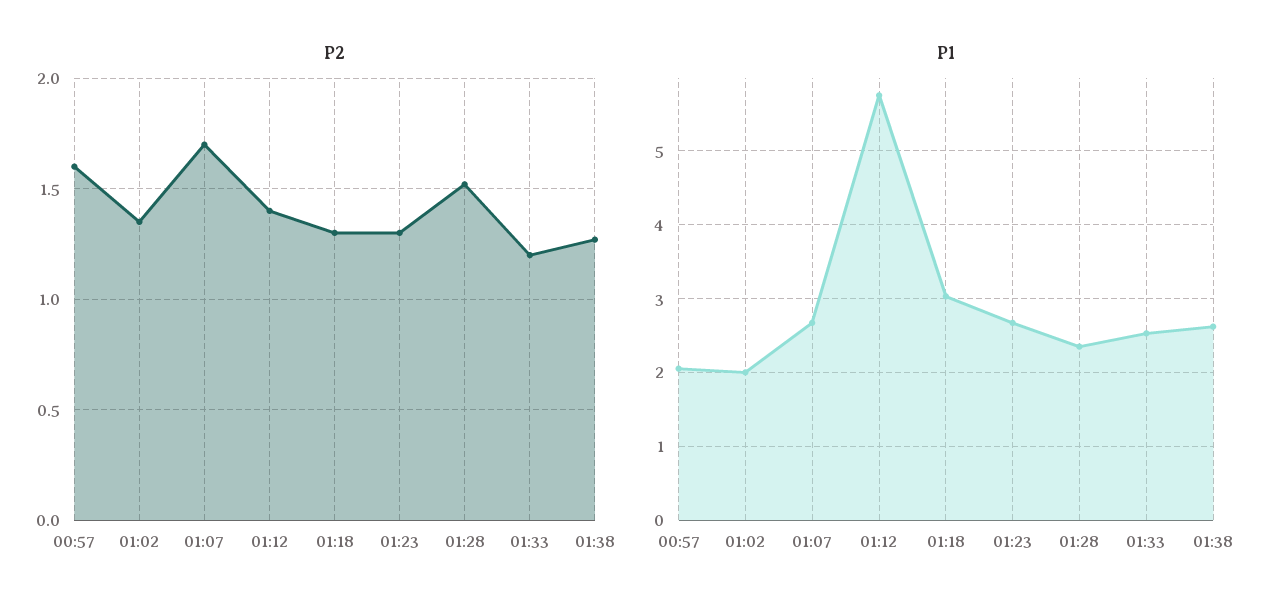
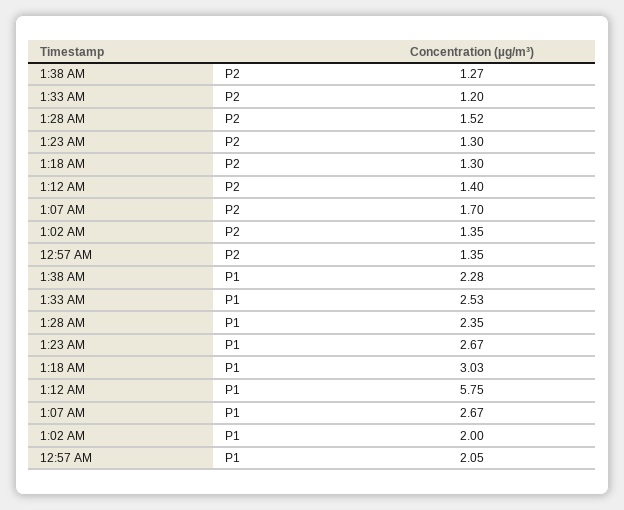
  {
    "P2": {
-     "00:57": 1.6,
+     "00:57": 1.35,
      "01:02": 1.35,
      "01:07": 1.7,
      "01:12": 1.4,
      "01:18": 1.3,
      "01:23": 1.3,
      "01:28": 1.52,
      "01:33": 1.2,
      "01:38": 1.27
    },
    "P1": {
      "00:57": 2.05,
      "01:02": 2,
      "01:07": 2.67,
      "01:12": 5.75,
      "01:18": 3.03,
      "01:23": 2.67,
      "01:28": 2.35,
      "01:33": 2.53,
-     "01:38": 2.6
+     "01:38": 2.28
    }
  }

